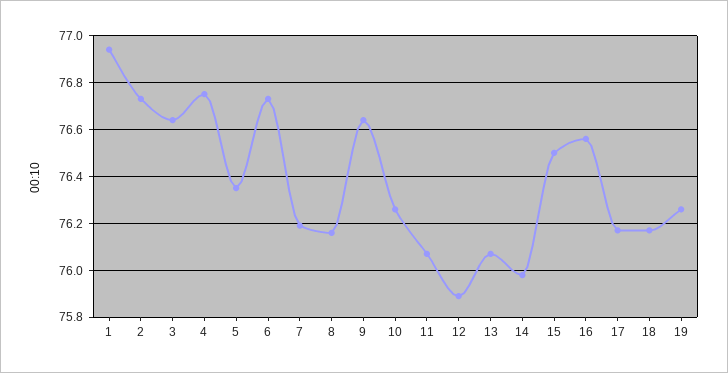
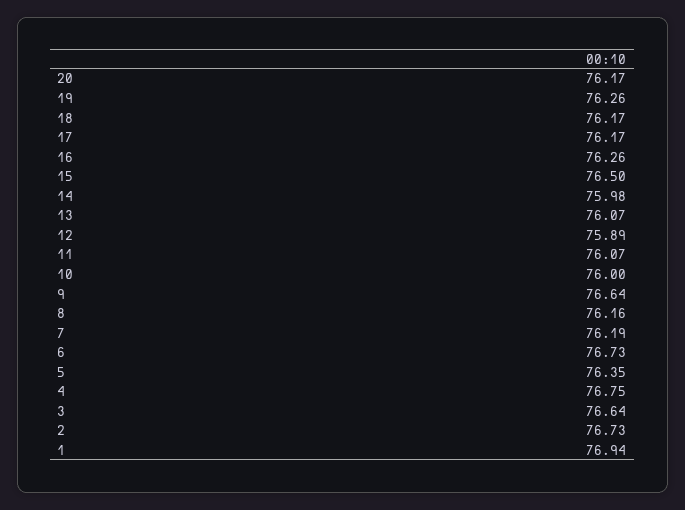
  {
    "1": 76.94,
    "2": 76.73,
    "3": 76.64,
    "4": 76.75,
    "5": 76.35,
    "6": 76.73,
    "7": 76.19,
    "8": 76.16,
    "9": 76.64,
-   "10": 76.25,
+   "10": 76,
    "11": 76.07,
    "12": 75.89,
    "13": 76.07,
    "14": 75.98,
    "15": 76.5,
-   "16": 76.55,
+   "16": 76.26,
    "17": 76.17,
    "18": 76.17,
-   "19": 76.26
+   "19": 76.26,
+   "20": 76.17
  }

